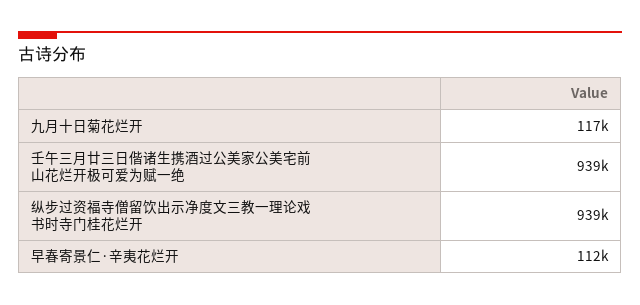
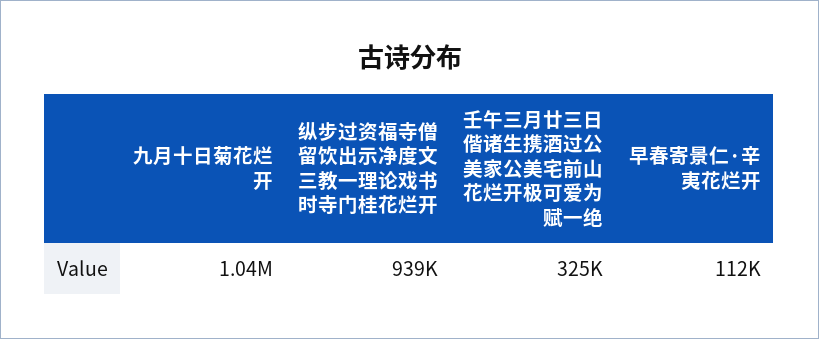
  {
-   "九月十日菊花烂开": 117000,
+   "九月十日菊花烂开": 1040000,
-   "壬午三月廿三日偕诸生携酒过公美家公美宅前山花烂开极可爱为赋一绝": 939000,
+   "壬午三月廿三日偕诸生携酒过公美家公美宅前山花烂开极可爱为赋一绝": 325000,
    "纵步过资福寺僧留饮出示净度文三教一理论戏书时寺门桂花烂开": 939000,
    "早春寄景仁·辛夷花烂开": 112000
  }

